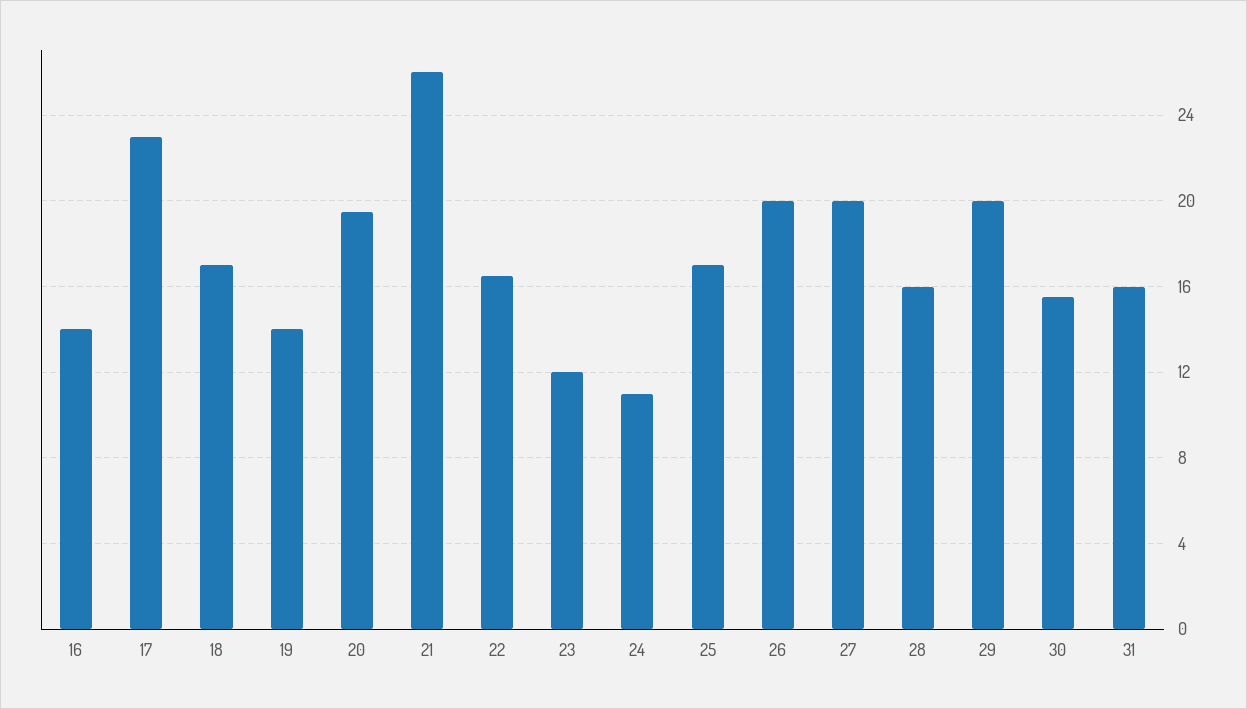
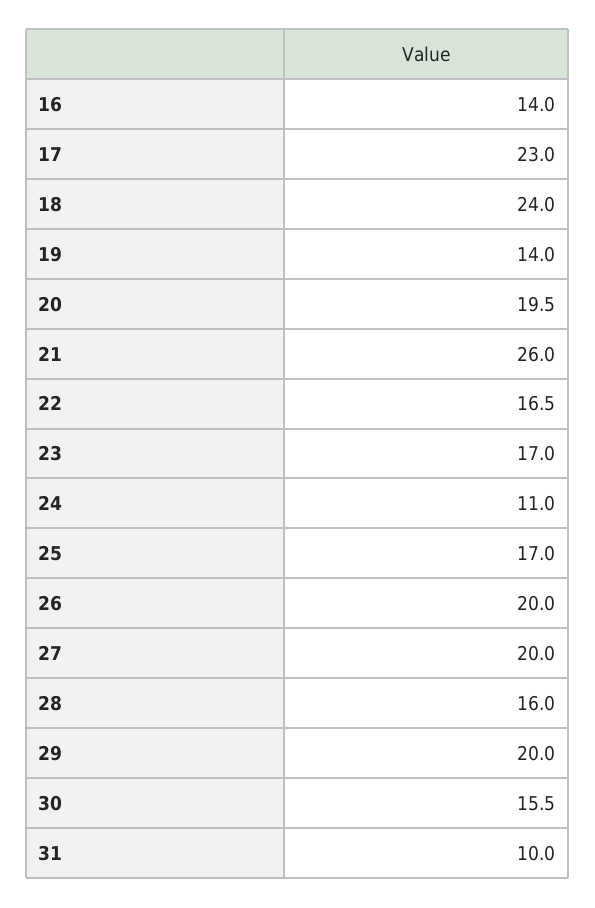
  {
    "16": 14,
    "17": 23,
-   "18": 17,
+   "18": 24,
    "19": 14,
    "20": 19.5,
    "21": 26,
    "22": 16.5,
-   "23": 12,
+   "23": 17,
    "24": 11,
    "25": 17,
    "26": 20,
    "27": 20,
    "28": 16,
    "29": 20,
    "30": 15.5,
-   "31": 16
+   "31": 10
  }

